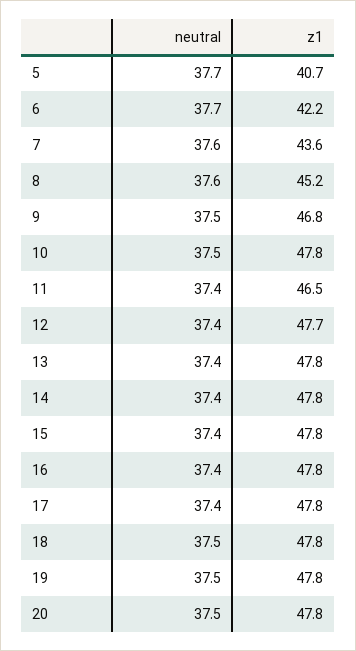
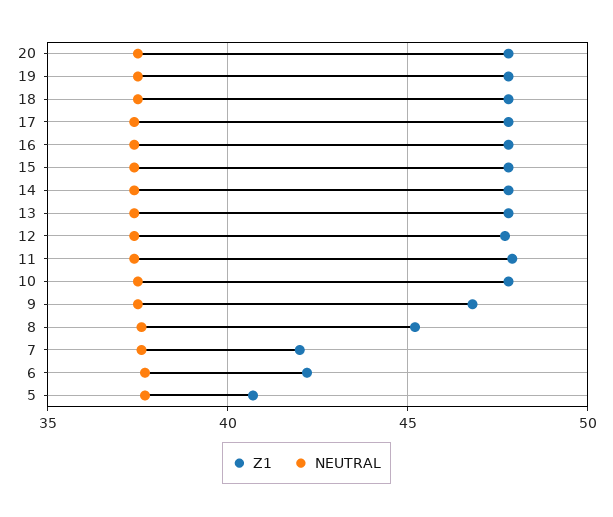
  {
    "neutral": {
      "5": 37.7,
      "6": 37.7,
      "7": 37.6,
      "8": 37.6,
      "9": 37.5,
      "10": 37.5,
      "11": 37.4,
      "12": 37.4,
      "13": 37.4,
      "14": 37.4,
      "15": 37.4,
      "16": 37.4,
      "17": 37.4,
      "18": 37.5,
      "19": 37.5,
      "20": 37.5
    },
    "z1": {
      "5": 40.7,
      "6": 42.2,
-     "7": 43.6,
+     "7": 42,
      "8": 45.2,
      "9": 46.8,
      "10": 47.8,
-     "11": 46.5,
+     "11": 48,
      "12": 47.7,
      "13": 47.8,
      "14": 47.8,
      "15": 47.8,
      "16": 47.8,
      "17": 47.8,
      "18": 47.8,
      "19": 47.8,
      "20": 47.8
    }
  }

